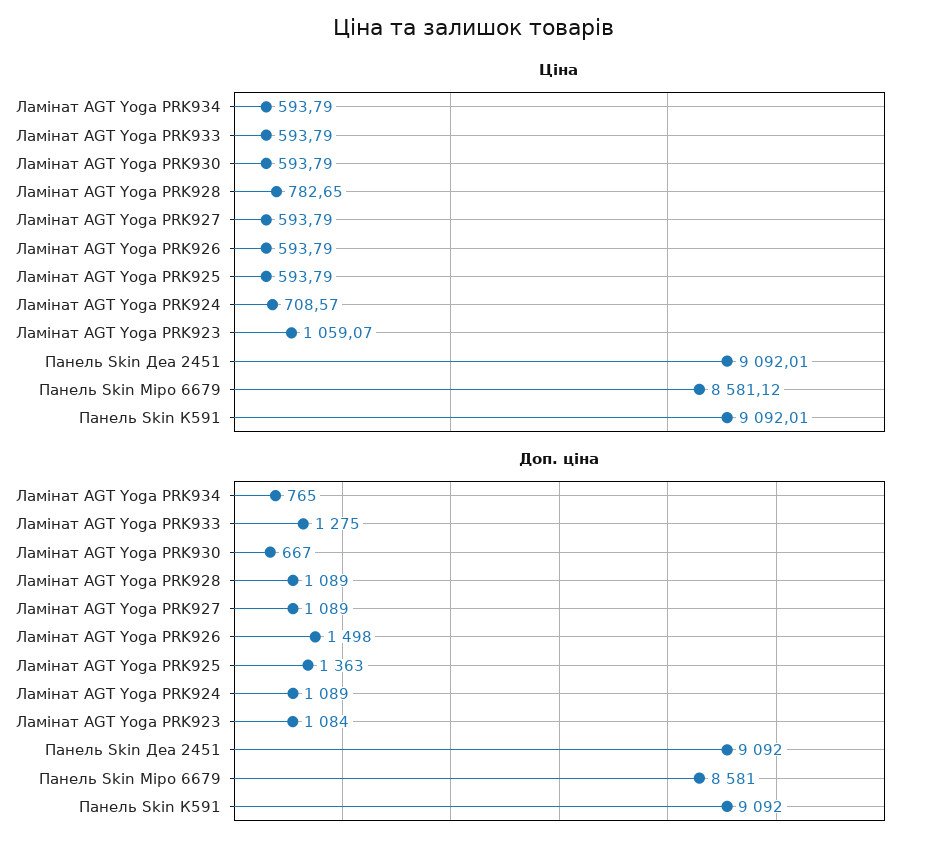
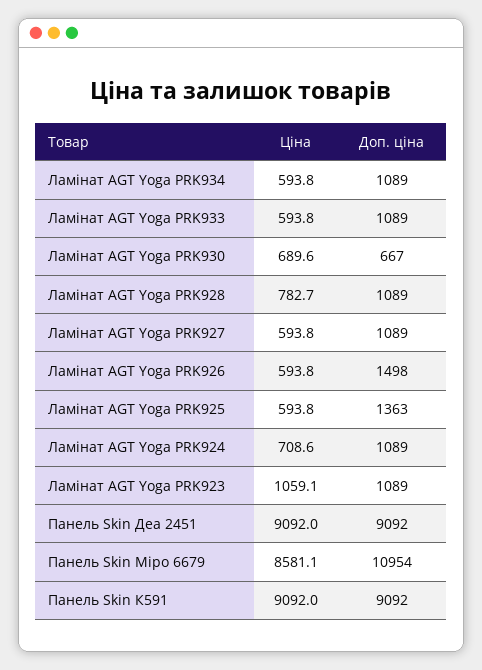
  {
    "Ціна": {
      "Ламінат AGT Yoga PRK934": 593.79,
      "Ламінат AGT Yoga PRK933": 593.79,
-     "Ламінат AGT Yoga PRK930": 593.79,
+     "Ламінат AGT Yoga PRK930": 689.6,
      "Ламінат AGT Yoga PRK928": 782.65,
      "Ламінат AGT Yoga PRK927": 593.79,
      "Ламінат AGT Yoga PRK926": 593.79,
      "Ламінат AGT Yoga PRK925": 593.79,
      "Ламінат AGT Yoga PRK924": 708.57,
      "Ламінат AGT Yoga PRK923": 1059.07,
      "Панель Skin Деа 2451": 9092.01,
      "Панель Skin Міро 6679": 8581.12,
      "Панель Skin К591": 9092.01
    },
    "Доп. ціна": {
-     "Ламінат AGT Yoga PRK934": 765,
+     "Ламінат AGT Yoga PRK934": 1089,
-     "Ламінат AGT Yoga PRK933": 1275,
+     "Ламінат AGT Yoga PRK933": 1089,
      "Ламінат AGT Yoga PRK930": 667,
      "Ламінат AGT Yoga PRK928": 1089,
      "Ламінат AGT Yoga PRK927": 1089,
      "Ламінат AGT Yoga PRK926": 1498,
      "Ламінат AGT Yoga PRK925": 1363,
      "Ламінат AGT Yoga PRK924": 1089,
-     "Ламінат AGT Yoga PRK923": 1084,
+     "Ламінат AGT Yoga PRK923": 1089,
      "Панель Skin Деа 2451": 9092,
-     "Панель Skin Міро 6679": 8581,
+     "Панель Skin Міро 6679": 10954,
      "Панель Skin К591": 9092
    }
  }

